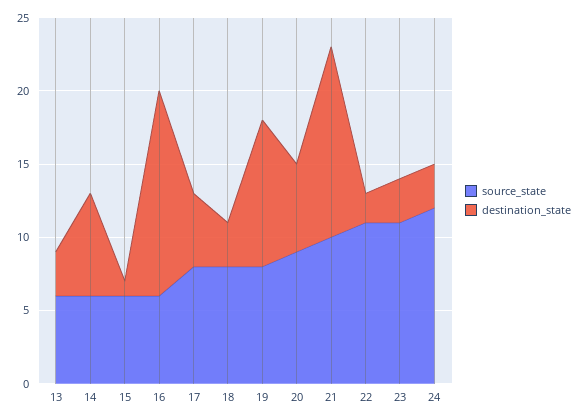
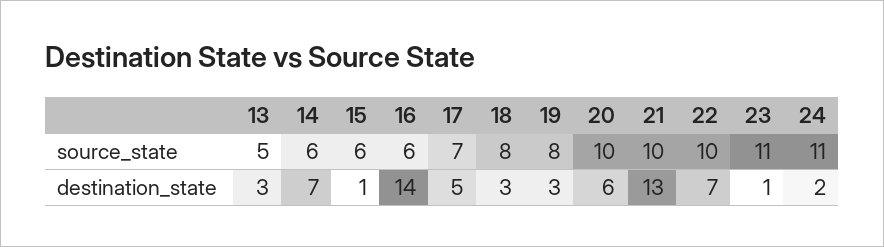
  {
    "source_state": {
-     "13": 6,
+     "13": 5,
      "14": 6,
      "15": 6,
      "16": 6,
-     "17": 8,
+     "17": 7,
      "18": 8,
      "19": 8,
-     "20": 9,
+     "20": 10,
      "21": 10,
-     "22": 11,
+     "22": 10,
      "23": 11,
-     "24": 12
+     "24": 11
    },
    "destination_state": {
      "13": 3,
      "14": 7,
      "15": 1,
      "16": 14,
      "17": 5,
      "18": 3,
-     "19": 10,
+     "19": 3,
      "20": 6,
      "21": 13,
-     "22": 2,
+     "22": 7,
-     "23": 3,
+     "23": 1,
-     "24": 3
+     "24": 2
    }
  }

